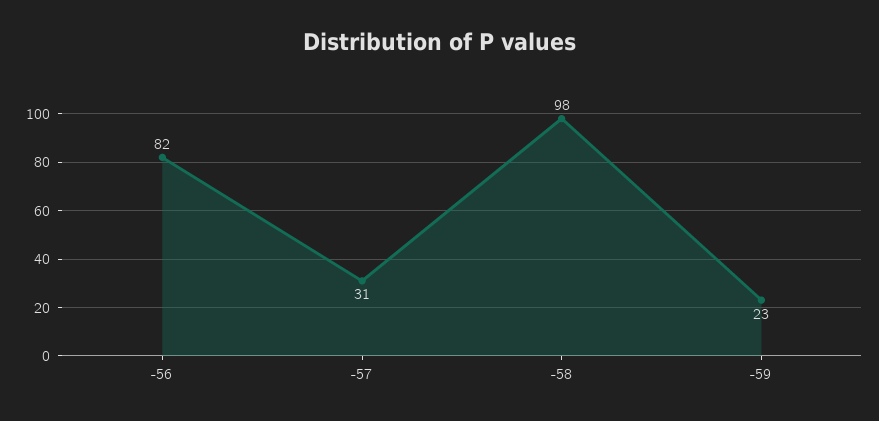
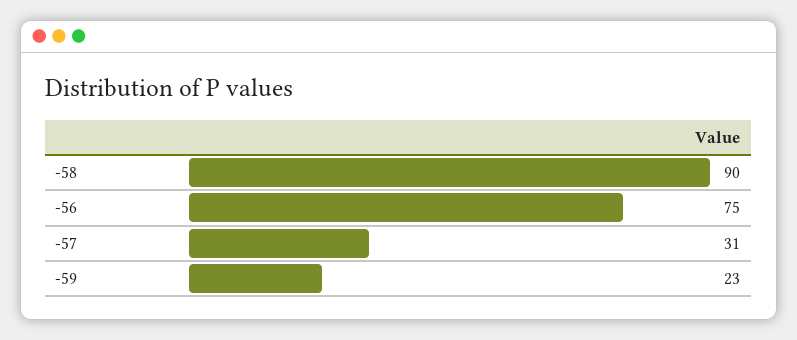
  {
-   "-56": 82,
+   "-56": 75,
    "-57": 31,
-   "-58": 98,
+   "-58": 90,
    "-59": 23
  }

